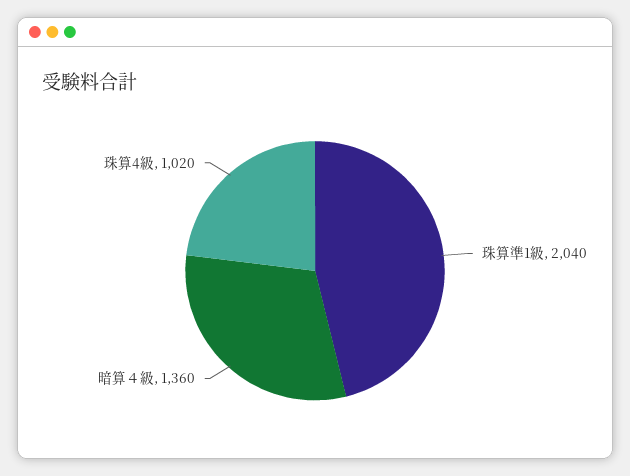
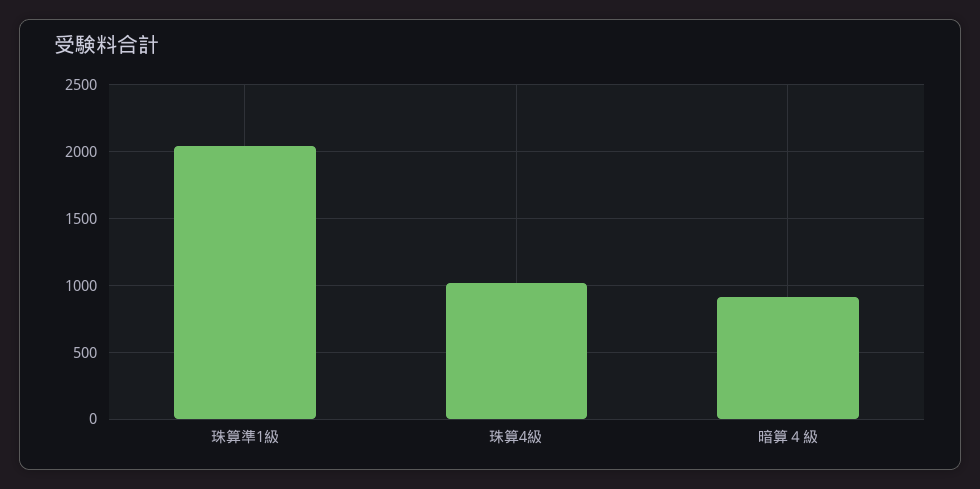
  {
    "珠算準1級": 2040,
-   "暗算４級": 1360,
+   "暗算４級": 900,
    "珠算4級": 1020
  }

